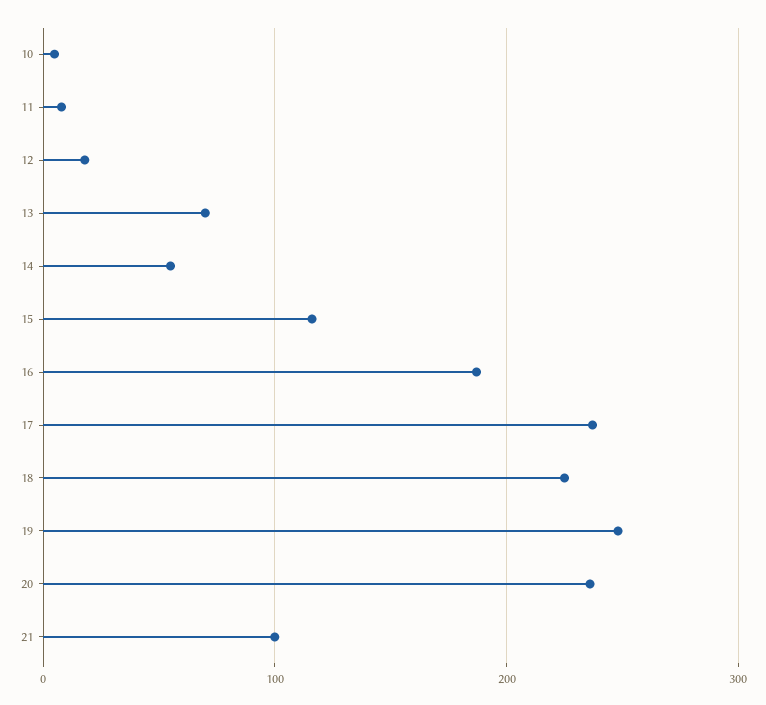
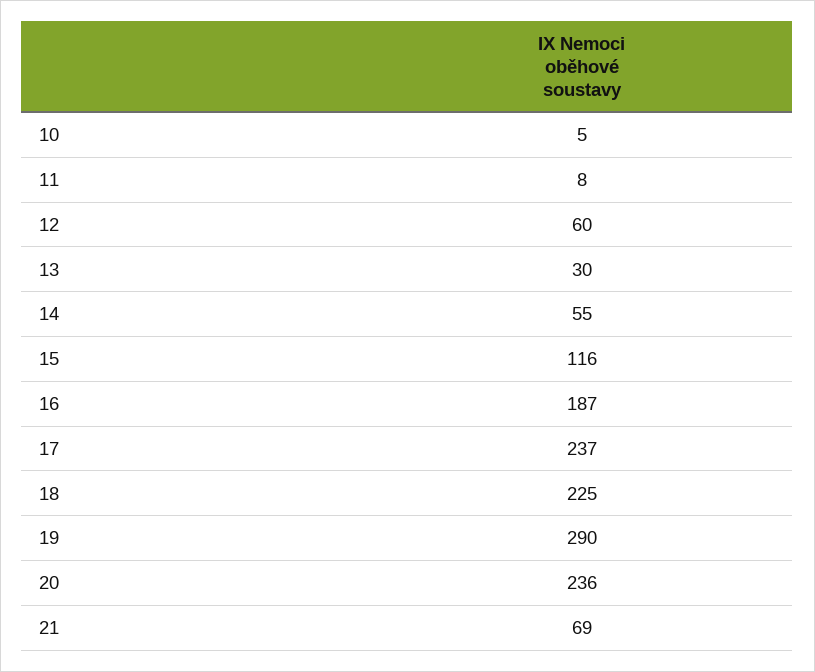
  {
    "10": 5,
    "11": 8,
-   "12": 20,
+   "12": 60,
-   "13": 70,
+   "13": 30,
    "14": 55,
    "15": 116,
    "16": 187,
    "17": 237,
    "18": 225,
-   "19": 250,
+   "19": 290,
    "20": 236,
-   "21": 100
+   "21": 69
  }

